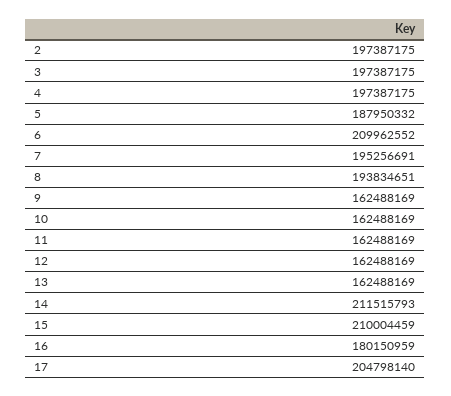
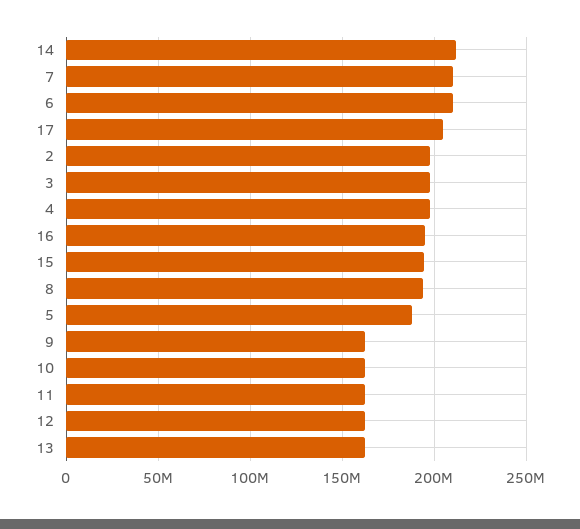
  {
    "2": 197387175,
    "3": 197387175,
    "4": 197387175,
    "5": 187950332,
    "6": 209962552,
-   "7": 195256691,
+   "7": 210000000,
    "8": 193834651,
    "9": 162488169,
    "10": 162488169,
    "11": 162488169,
    "12": 162488169,
    "13": 162488169,
    "14": 211515793,
-   "15": 210004459,
+   "15": 195000000,
-   "16": 180150959,
+   "16": 195000000,
    "17": 204798140
  }

